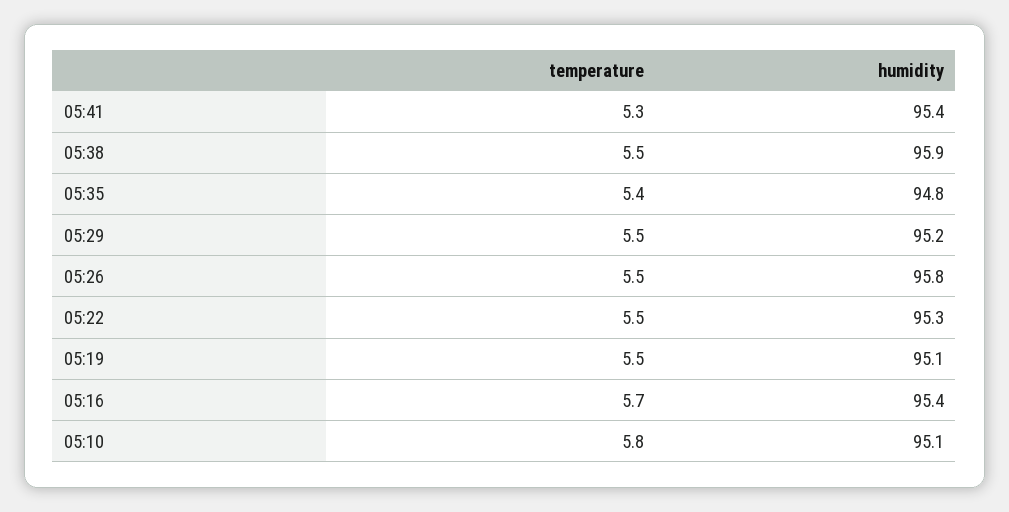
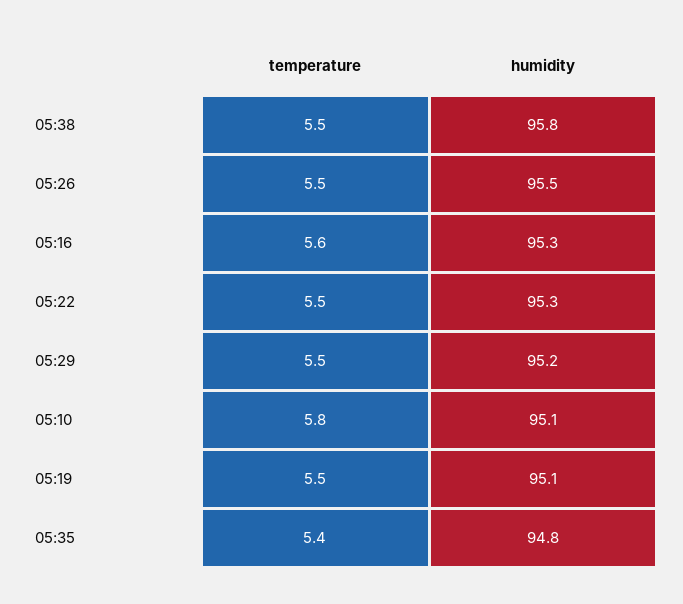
  {
    "temperature": {
-     "05:41": 5.3,
      "05:38": 5.5,
      "05:35": 5.4,
      "05:29": 5.5,
      "05:26": 5.5,
      "05:22": 5.5,
      "05:19": 5.5,
-     "05:16": 5.7,
+     "05:16": 5.6,
      "05:10": 5.8
    },
    "humidity": {
-     "05:41": 95.4,
-     "05:38": 95.9,
+     "05:38": 95.8,
      "05:35": 94.8,
      "05:29": 95.2,
-     "05:26": 95.8,
+     "05:26": 95.5,
      "05:22": 95.3,
      "05:19": 95.1,
-     "05:16": 95.4,
+     "05:16": 95.3,
      "05:10": 95.1
    }
  }

